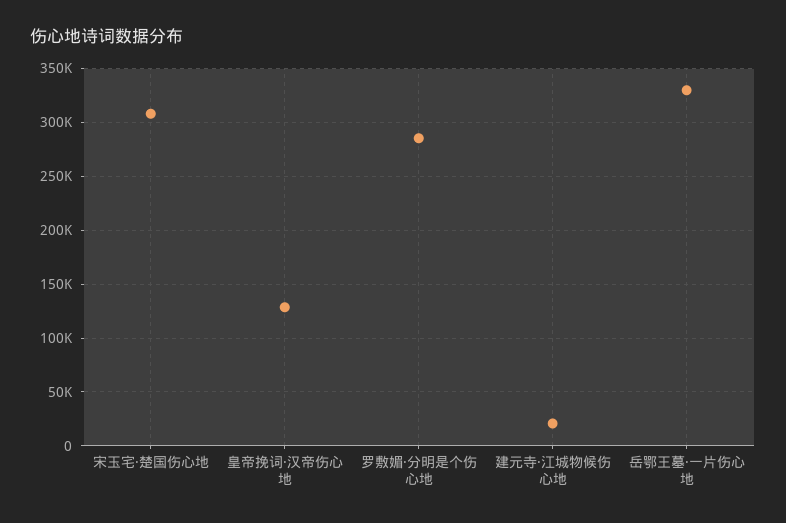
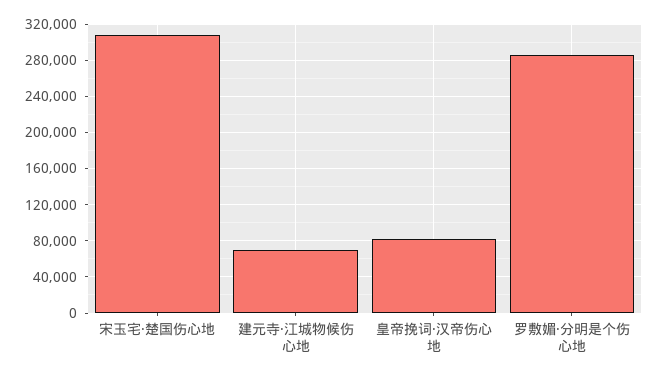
  {
    "宋玉宅·楚国伤心地": 310000,
-   "皇帝挽词·汉帝伤心地": 130000,
+   "皇帝挽词·汉帝伤心地": 80000,
    "罗敷媚·分明是个伤心地": 290000,
-   "建元寺·江城物候伤心地": 20000,
+   "建元寺·江城物候伤心地": 70000
-   "岳鄂王墓·一片伤心地": 330000
  }

